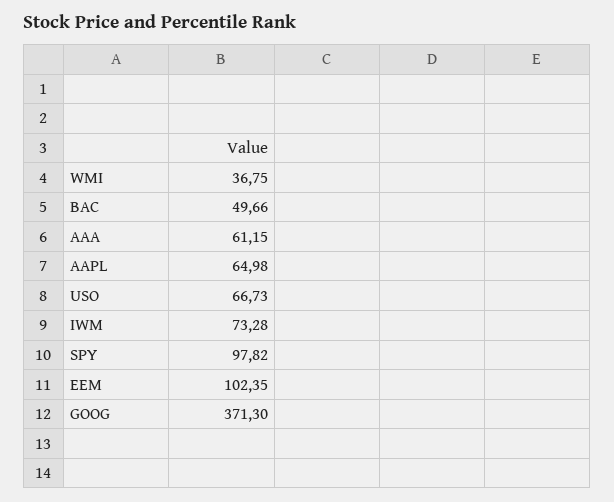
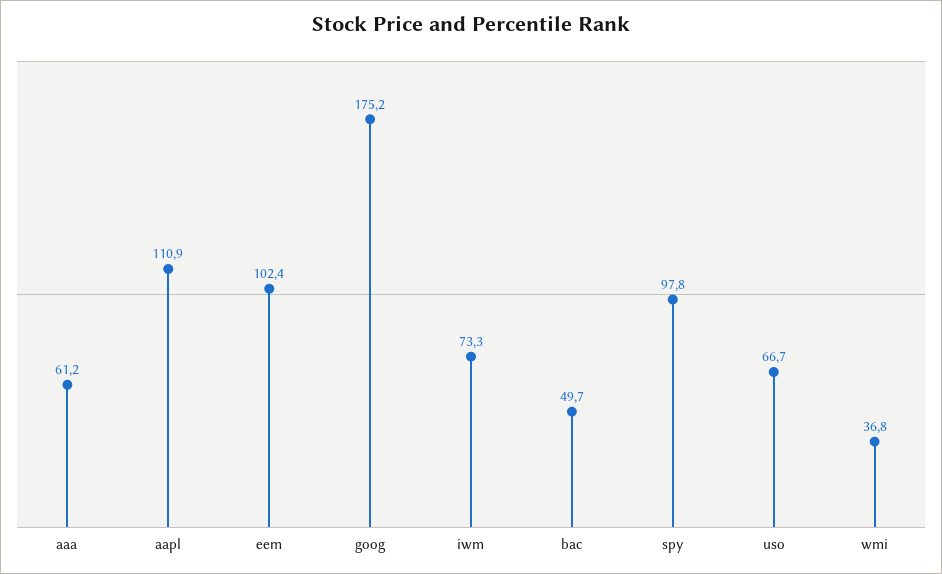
  {
    "WMI": 36.75,
    "BAC": 49.66,
    "AAA": 61.15,
-   "AAPL": 64.98,
+   "AAPL": 110.9,
    "USO": 66.73,
    "IWM": 73.28,
    "SPY": 97.82,
    "EEM": 102.35,
-   "GOOG": 371.3
+   "GOOG": 175.2
  }

